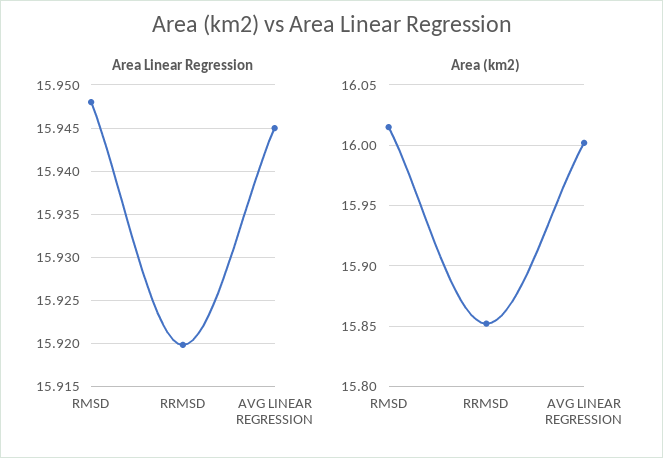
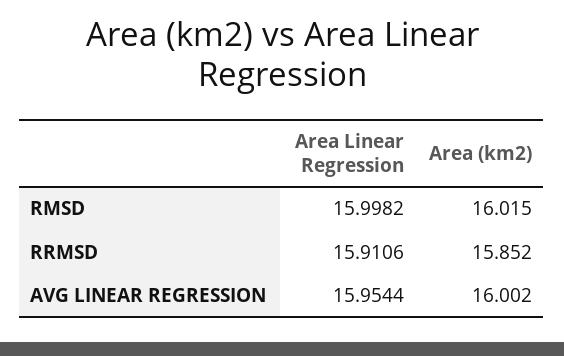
  {
    "Area Linear Regression": {
-     "RMSD": 15.948,
+     "RMSD": 15.9982,
-     "RRMSD": 15.92,
+     "RRMSD": 15.9106,
-     "AVG LINEAR REGRESSION": 15.945
+     "AVG LINEAR REGRESSION": 15.9544
    },
    "Area (km2)": {
      "RMSD": 16.015,
      "RRMSD": 15.852,
      "AVG LINEAR REGRESSION": 16.002
    }
  }

